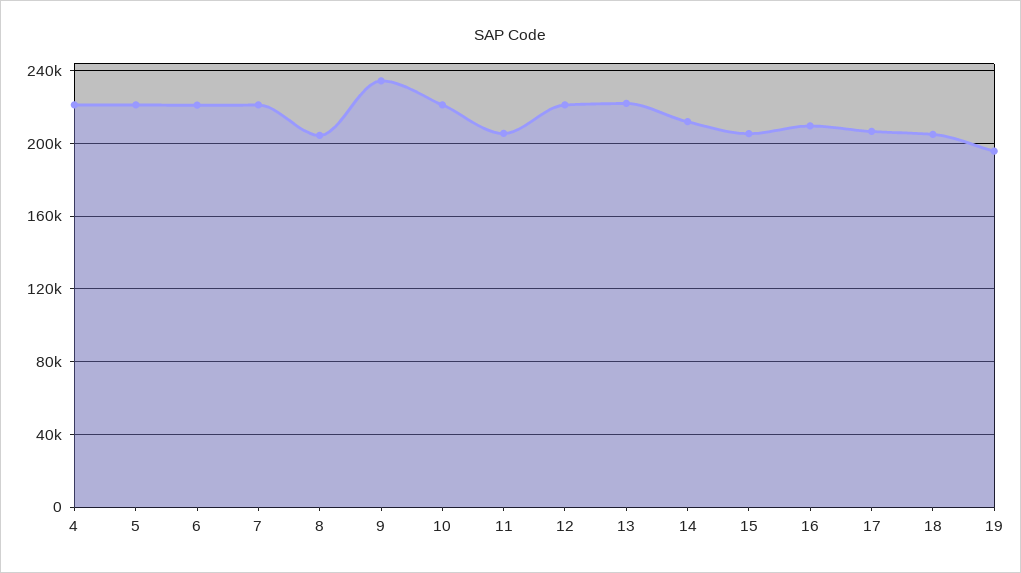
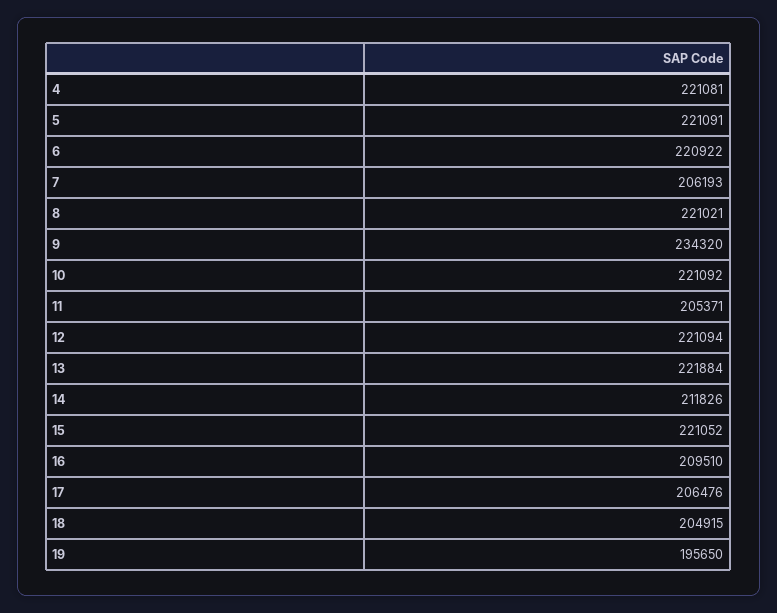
  {
    "4": 221081,
    "5": 221091,
    "6": 220922,
-   "7": 220000,
+   "7": 206193,
-   "8": 205000,
+   "8": 221021,
    "9": 234320,
    "10": 221092,
    "11": 205371,
    "12": 221094,
    "13": 221884,
    "14": 211826,
-   "15": 205000,
+   "15": 221052,
    "16": 209510,
    "17": 206476,
    "18": 204915,
    "19": 195650
  }

